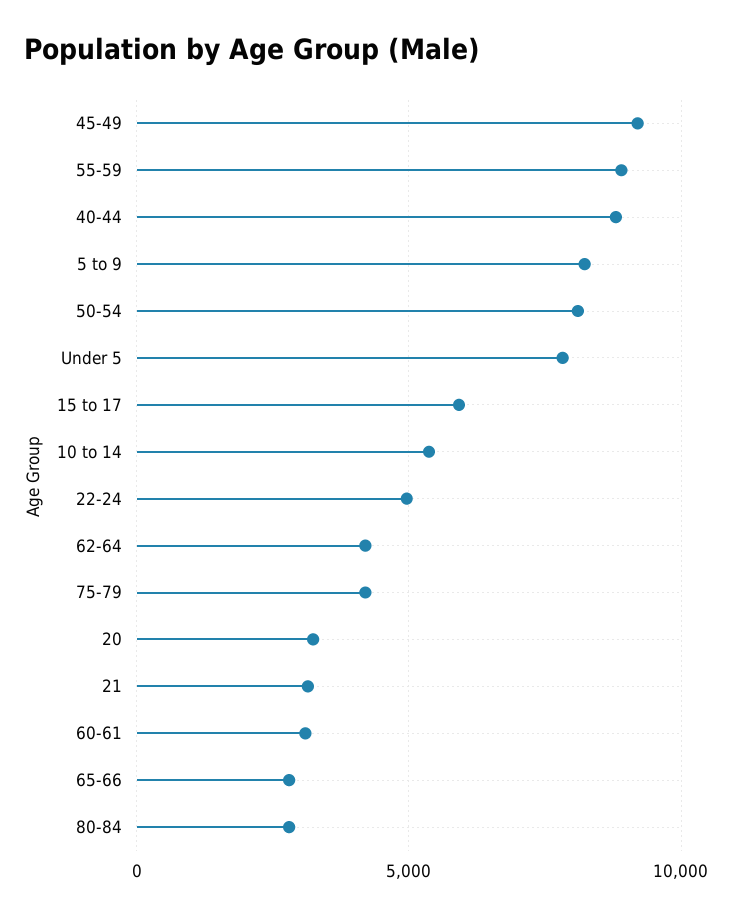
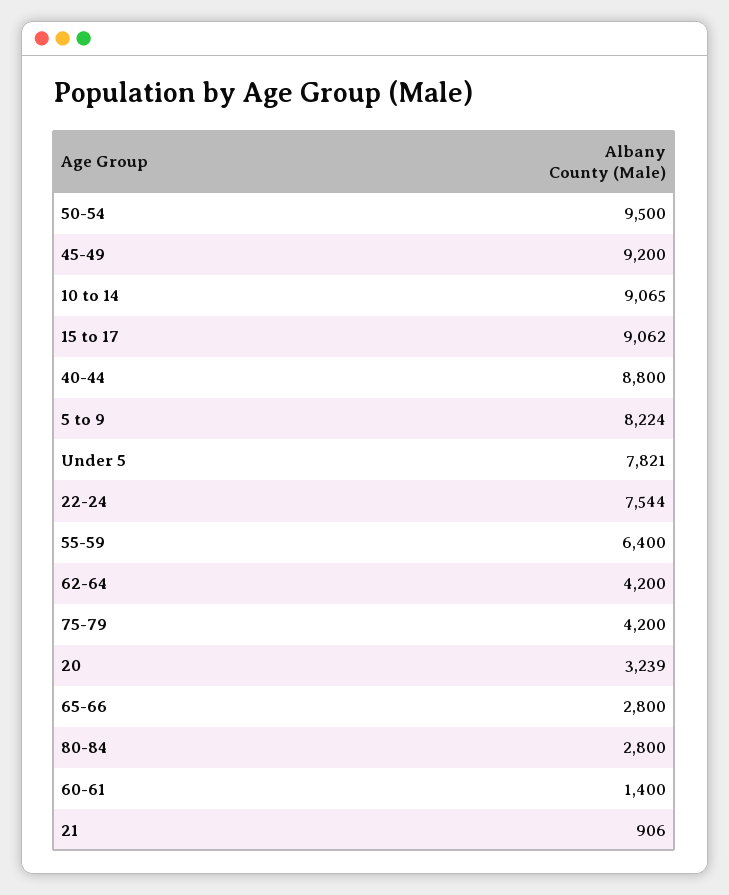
  {
    "45-49": 9200,
-   "55-59": 9000,
+   "55-59": 6400,
    "40-44": 8800,
    "5 to 9": 8224,
-   "50-54": 8000,
+   "50-54": 9500,
    "Under 5": 7821,
-   "15 to 17": 6000,
+   "15 to 17": 9062,
-   "10 to 14": 5500,
+   "10 to 14": 9065,
-   "22-24": 5000,
+   "22-24": 7544,
    "62-64": 4200,
    "75-79": 4200,
    "20": 3239,
-   "21": 3000,
+   "21": 906,
-   "60-61": 3000,
+   "60-61": 1400,
    "65-66": 2800,
    "80-84": 2800
  }

